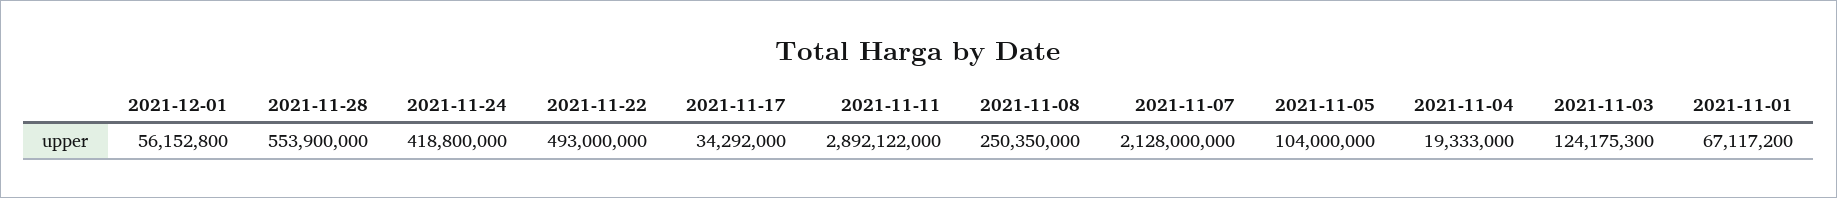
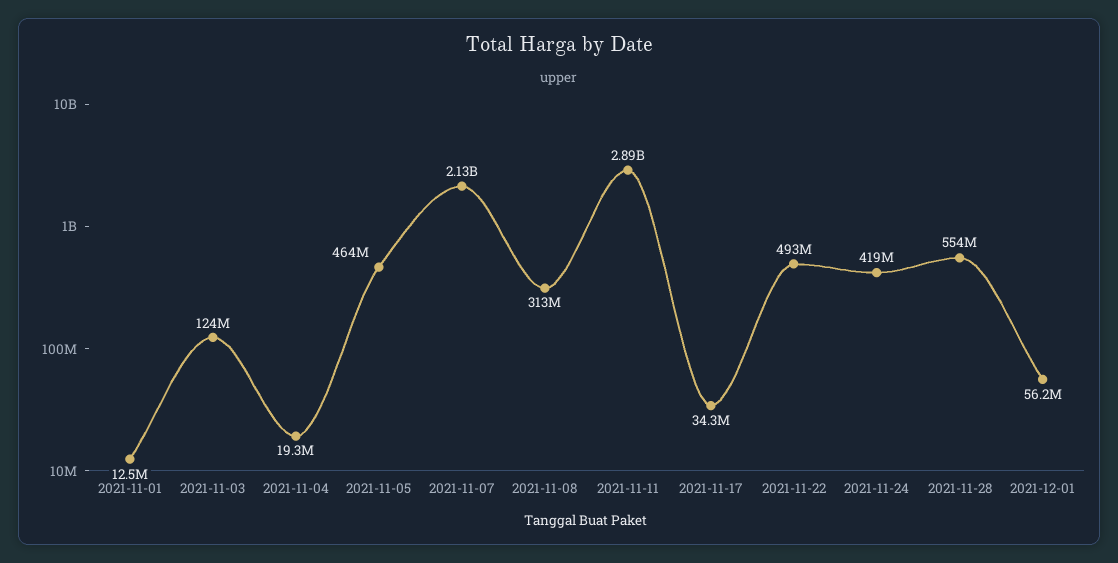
  {
    "2021-12-01": 56152800,
    "2021-11-28": 553900000,
    "2021-11-24": 418800000,
    "2021-11-22": 493000000,
    "2021-11-17": 34292000,
    "2021-11-11": 2892122000,
-   "2021-11-08": 250350000,
+   "2021-11-08": 313000000,
    "2021-11-07": 2128000000,
-   "2021-11-05": 104000000,
+   "2021-11-05": 464000000,
    "2021-11-04": 19333000,
    "2021-11-03": 124175300,
-   "2021-11-01": 67117200
+   "2021-11-01": 12500000
  }

